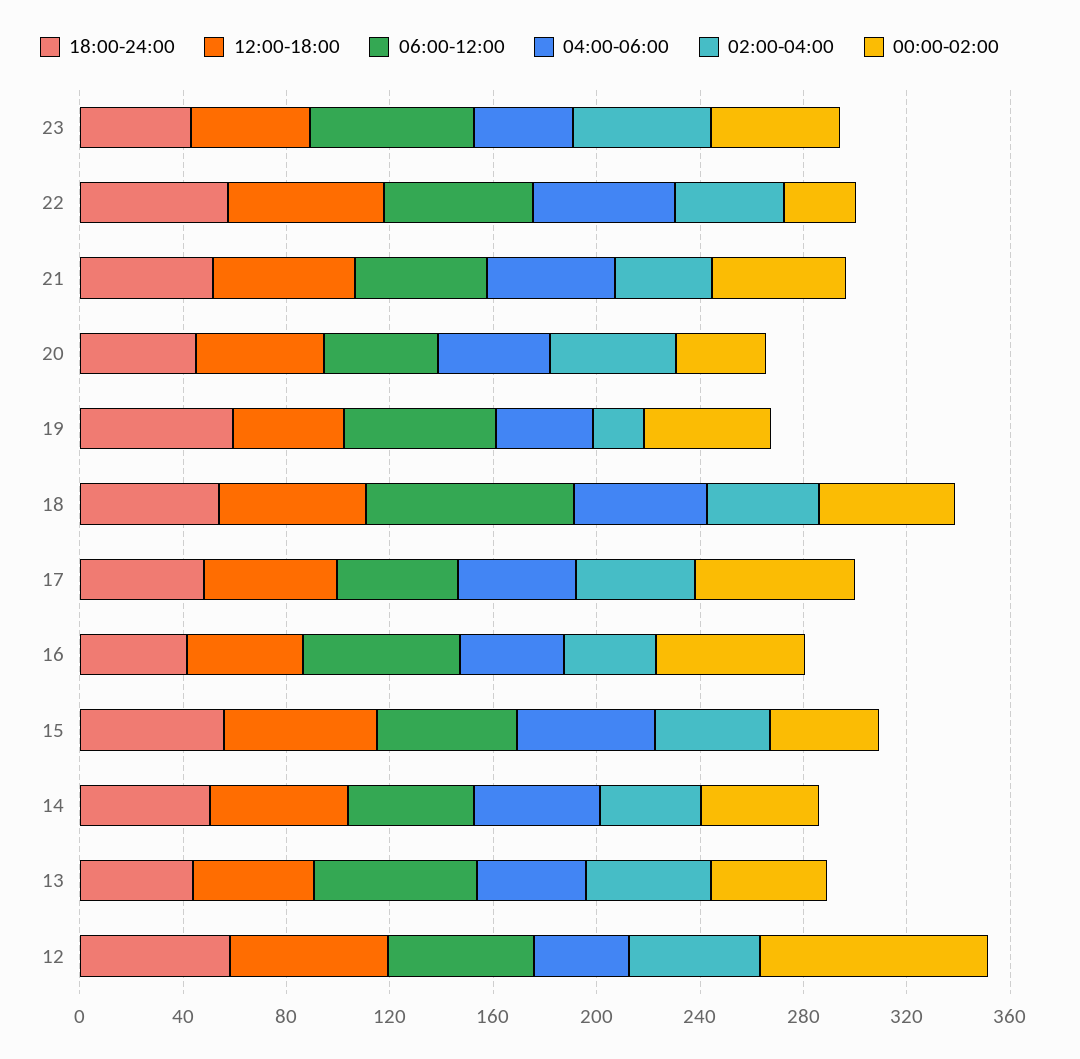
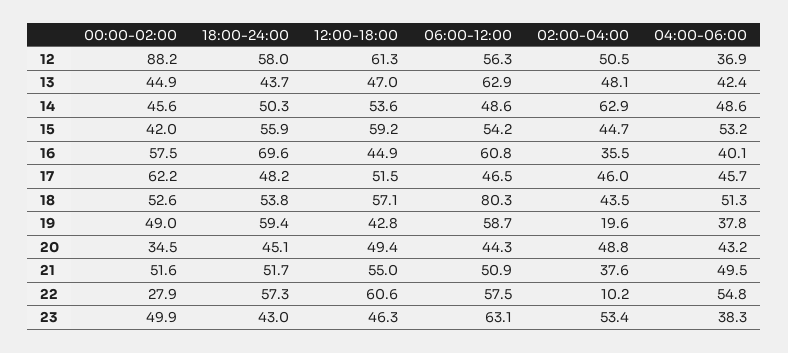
  {
    "18:00-24:00": {
      "23": 43,
      "22": 57.3,
      "21": 51.7,
      "20": 45.1,
      "19": 59.4,
      "18": 53.8,
      "17": 48.2,
-     "16": 40,
+     "16": 69.6,
      "15": 55.9,
      "14": 50.3,
      "13": 43.7,
      "12": 58
    },
    "12:00-18:00": {
      "23": 46.3,
      "22": 60.6,
      "21": 55,
      "20": 49.4,
      "19": 42.8,
      "18": 57.1,
      "17": 51.5,
      "16": 44.9,
      "15": 59.2,
      "14": 53.6,
      "13": 47,
      "12": 61.3
    },
    "06:00-12:00": {
      "23": 63.1,
      "22": 57.5,
      "21": 50.9,
      "20": 44.3,
      "19": 58.7,
      "18": 80.3,
      "17": 46.5,
      "16": 60.8,
      "15": 54.2,
      "14": 48.6,
      "13": 62.9,
      "12": 56.3
    },
    "04:00-06:00": {
      "23": 38.3,
      "22": 54.8,
      "21": 49.5,
      "20": 43.2,
      "19": 37.8,
      "18": 51.3,
      "17": 45.7,
      "16": 40.1,
      "15": 53.2,
      "14": 48.6,
      "13": 42.4,
      "12": 36.9
    },
    "02:00-04:00": {
      "23": 53.4,
-     "22": 40,
+     "22": 10.2,
      "21": 37.6,
      "20": 48.8,
      "19": 19.6,
      "18": 43.5,
      "17": 46,
      "16": 35.5,
      "15": 44.7,
-     "14": 40,
+     "14": 62.9,
      "13": 48.1,
      "12": 50.5
    },
    "00:00-02:00": {
      "23": 49.9,
      "22": 27.9,
      "21": 51.6,
      "20": 34.5,
      "19": 49,
      "18": 52.6,
      "17": 62.2,
      "16": 57.5,
      "15": 42,
      "14": 45.6,
      "13": 44.9,
      "12": 88.2
    }
  }

